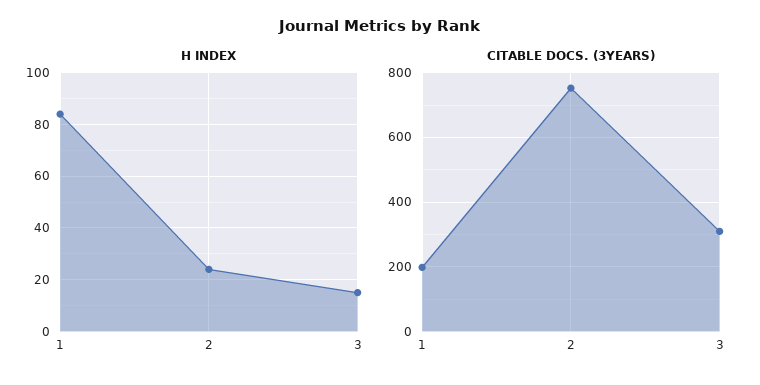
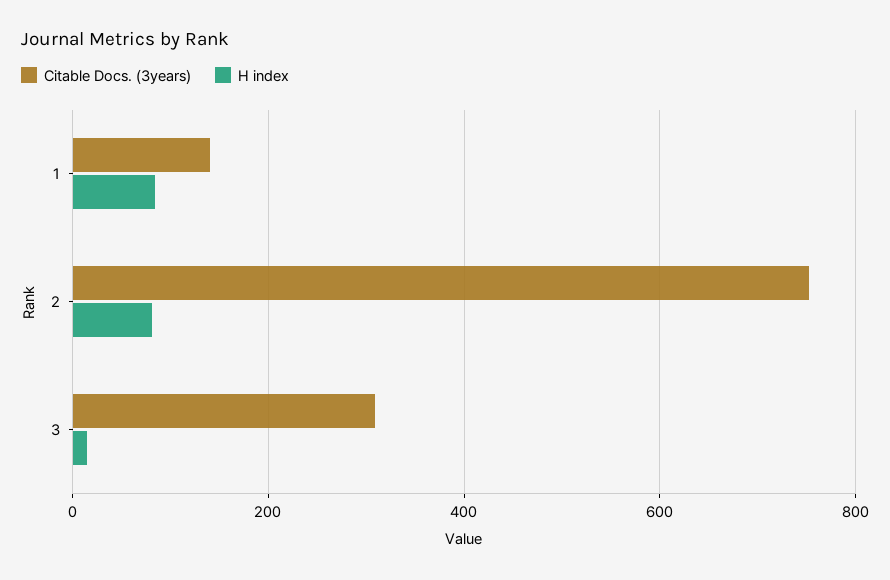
  {
    "H INDEX": {
      "1": 85,
-     "2": 25,
+     "2": 80,
      "3": 15
    },
    "CITABLE DOCS. (3YEARS)": {
-     "1": 200,
+     "1": 140,
      "2": 760,
      "3": 300
    }
  }

